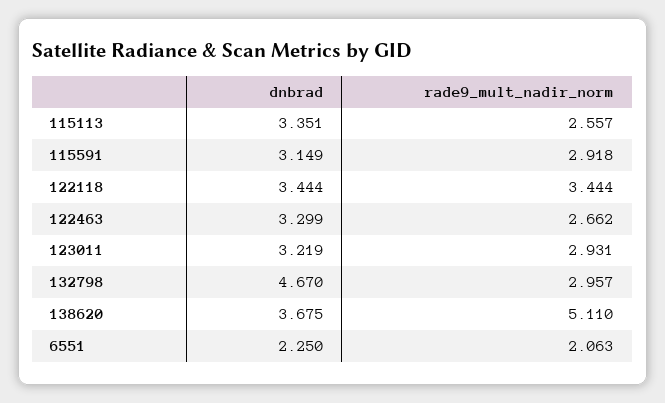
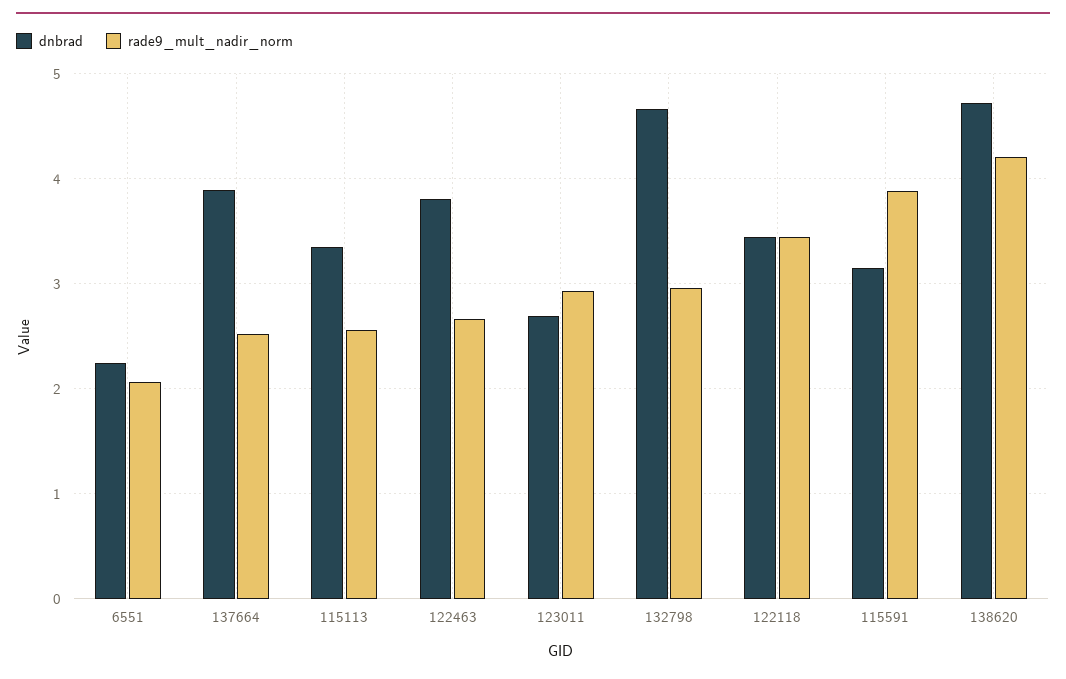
  {
    "dnbrad": {
      "115113": 3.351,
      "115591": 3.149,
      "122118": 3.444,
-     "122463": 3.299,
+     "122463": 3.8,
-     "123011": 3.219,
+     "123011": 2.7,
      "132798": 4.67,
-     "138620": 3.675,
+     "138620": 4.7,
-     "6551": 2.25
+     "6551": 2.25,
+     "137664": 3.9
    },
    "rade9_mult_nadir_norm": {
      "115113": 2.557,
-     "115591": 2.918,
+     "115591": 3.9,
      "122118": 3.444,
      "122463": 2.662,
      "123011": 2.931,
      "132798": 2.957,
-     "138620": 5.11,
+     "138620": 4.2,
-     "6551": 2.063
+     "6551": 2.063,
+     "137664": 2.5
    }
  }

